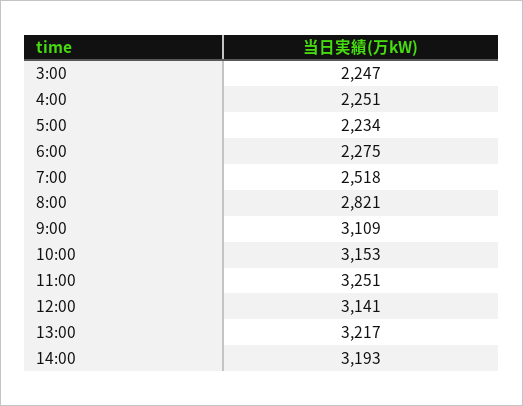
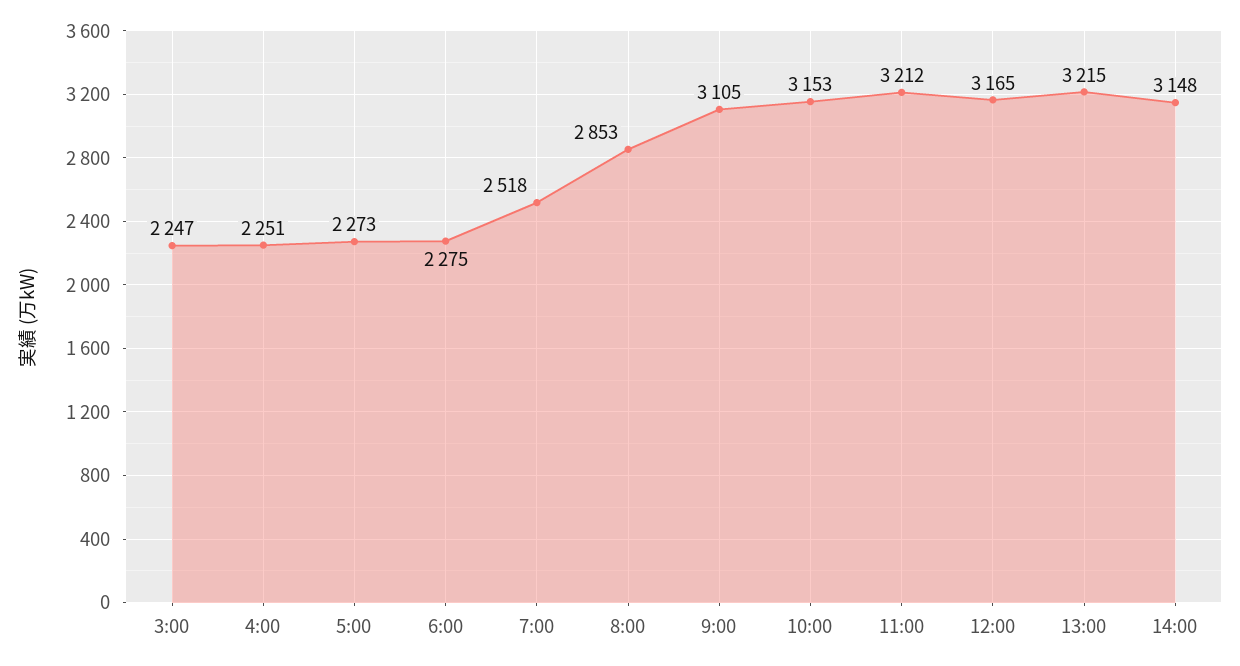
  {
    "3:00": 2247,
    "4:00": 2251,
-   "5:00": 2234,
+   "5:00": 2273,
    "6:00": 2275,
    "7:00": 2518,
-   "8:00": 2821,
+   "8:00": 2853,
-   "9:00": 3109,
+   "9:00": 3105,
    "10:00": 3153,
-   "11:00": 3251,
+   "11:00": 3212,
-   "12:00": 3141,
+   "12:00": 3165,
-   "13:00": 3217,
+   "13:00": 3215,
-   "14:00": 3193
+   "14:00": 3148
  }

